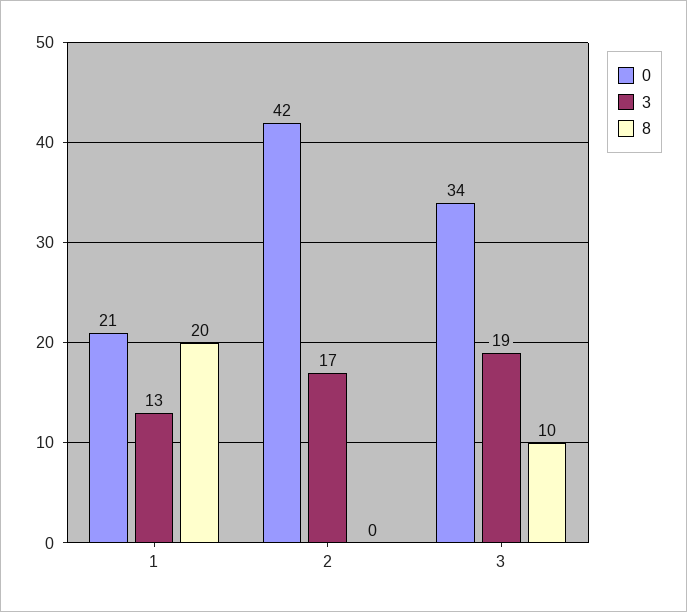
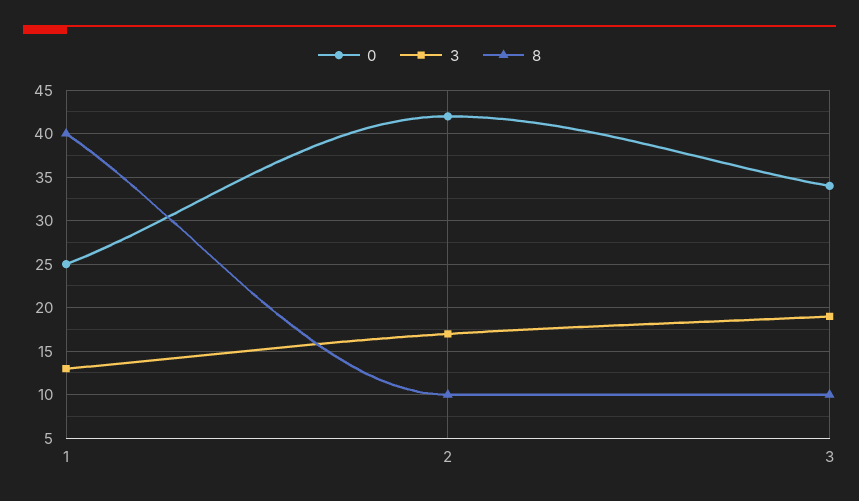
  {
    "0": {
-     "1": 21,
+     "1": 25,
      "2": 42,
      "3": 34
    },
    "3": {
      "1": 13,
      "2": 17,
      "3": 19
    },
    "8": {
-     "1": 20,
+     "1": 40,
-     "2": 0,
+     "2": 10,
      "3": 10
    }
  }

